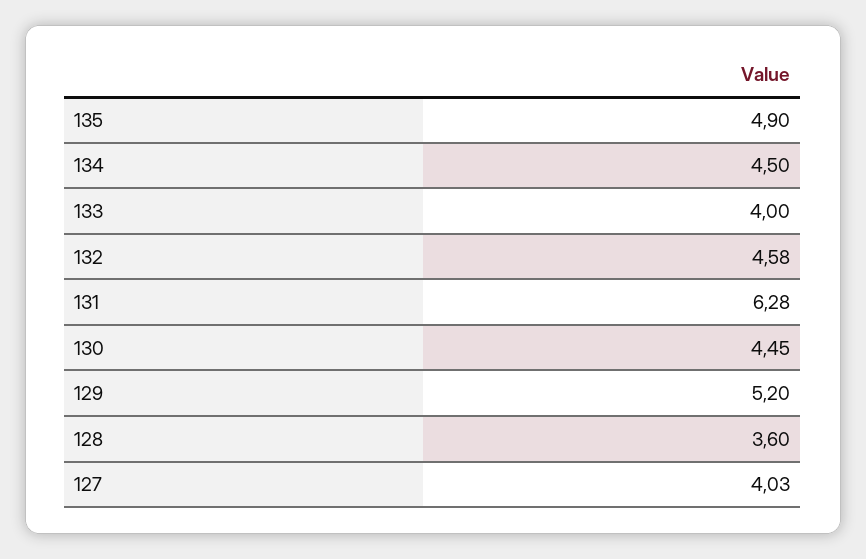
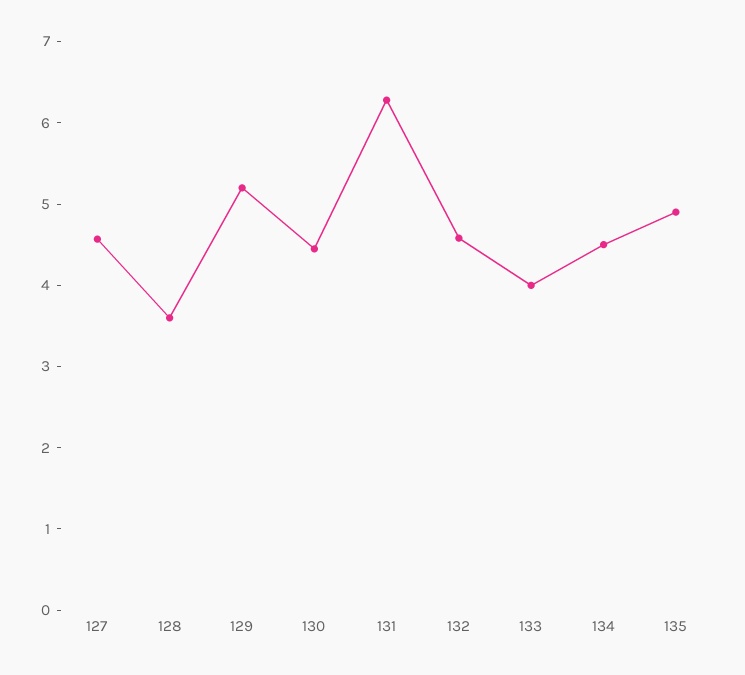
  {
    "135": 4.9,
    "134": 4.5,
    "133": 4,
    "132": 4.58,
    "131": 6.28,
    "130": 4.45,
    "129": 5.2,
    "128": 3.6,
-   "127": 4.03
+   "127": 4.6
  }

